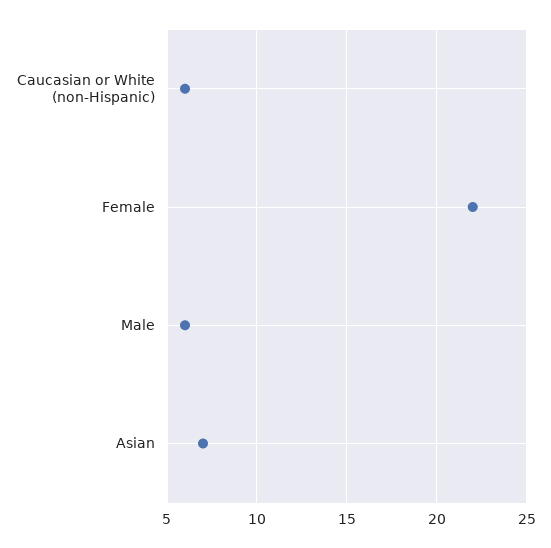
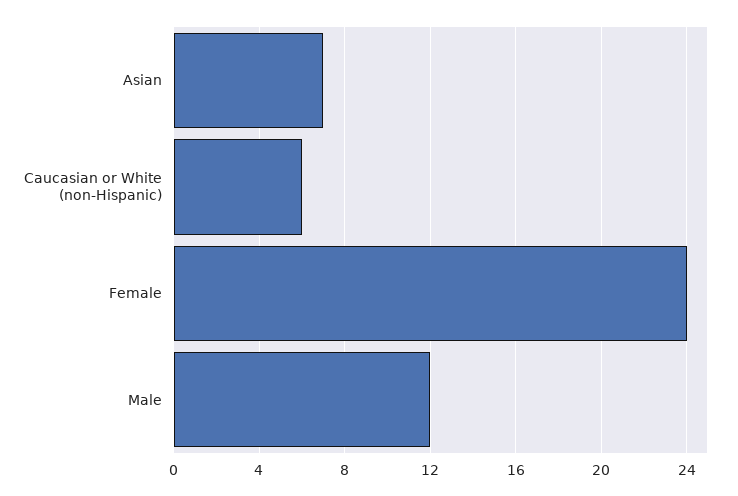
  {
    "Caucasian or White (non-Hispanic)": 6,
-   "Female": 22,
+   "Female": 24,
-   "Male": 6,
+   "Male": 12,
    "Asian": 7
  }

